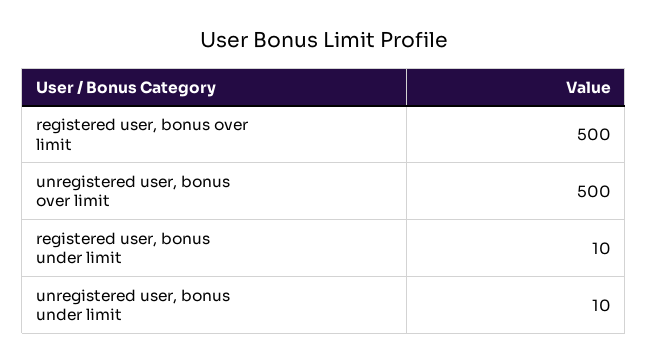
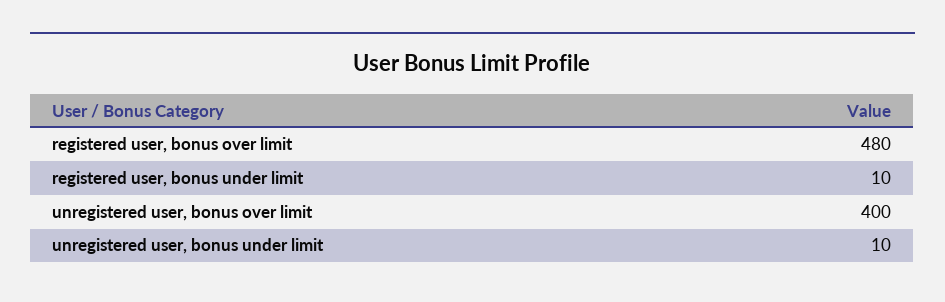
  {
-   "registered user, bonus over limit": 500,
+   "registered user, bonus over limit": 480,
-   "unregistered user, bonus over limit": 500,
+   "unregistered user, bonus over limit": 400,
    "registered user, bonus under limit": 10,
    "unregistered user, bonus under limit": 10
  }

